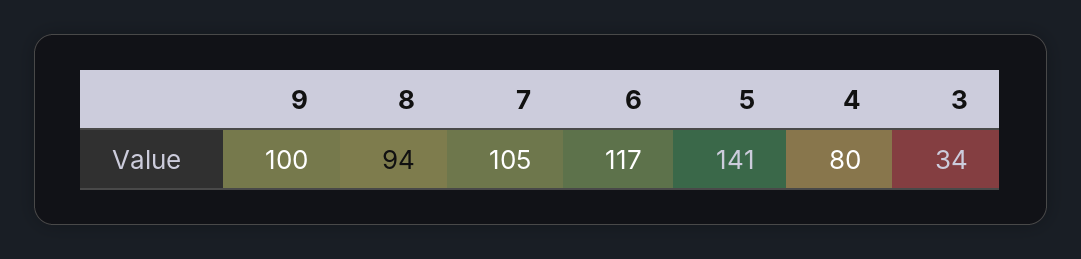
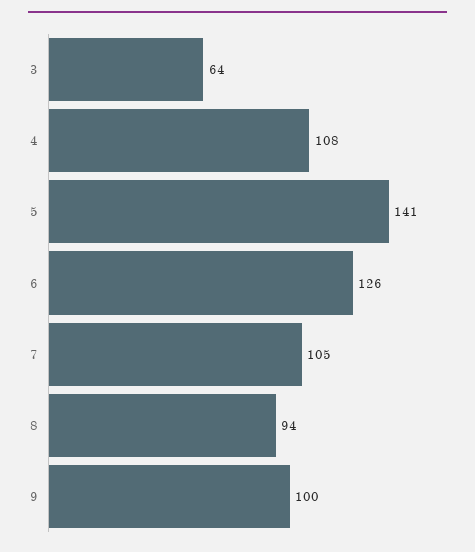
  {
    "9": 100,
    "8": 94,
    "7": 105,
-   "6": 117,
+   "6": 126,
    "5": 141,
-   "4": 80,
+   "4": 108,
-   "3": 34
+   "3": 64
  }

